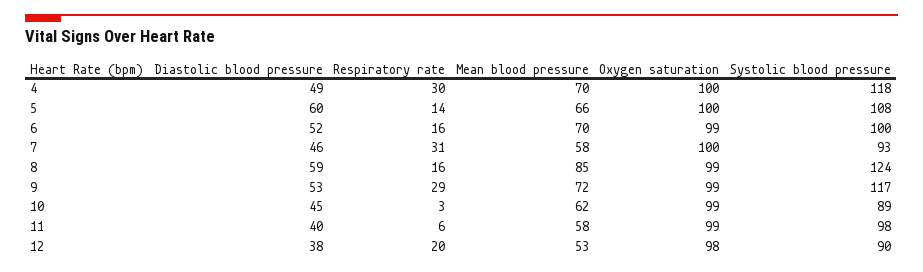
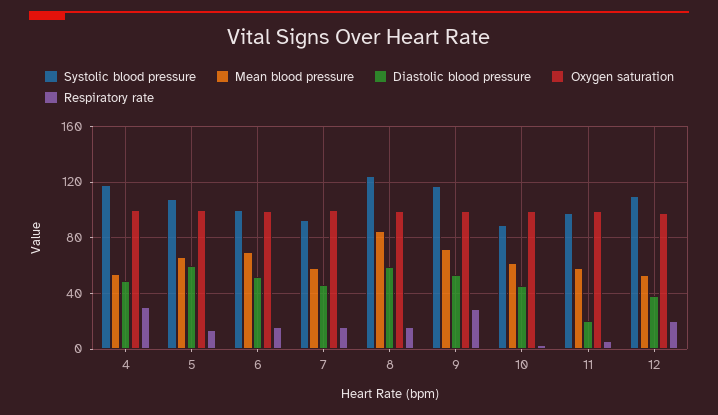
  {
    "Diastolic blood pressure": {
      "4": 49,
      "5": 60,
      "6": 52,
      "7": 46,
      "8": 59,
      "9": 53,
      "10": 45,
-     "11": 40,
+     "11": 20,
      "12": 38
    },
    "Respiratory rate": {
      "4": 30,
      "5": 14,
      "6": 16,
-     "7": 31,
+     "7": 15,
      "8": 16,
      "9": 29,
      "10": 3,
      "11": 6,
      "12": 20
    },
    "Mean blood pressure": {
-     "4": 70,
+     "4": 55,
      "5": 66,
      "6": 70,
      "7": 58,
      "8": 85,
      "9": 72,
      "10": 62,
      "11": 58,
      "12": 53
    },
    "Oxygen saturation": {
      "4": 100,
      "5": 100,
      "6": 99,
      "7": 100,
      "8": 99,
      "9": 99,
      "10": 99,
      "11": 99,
      "12": 98
    },
    "Systolic blood pressure": {
      "4": 118,
      "5": 108,
      "6": 100,
      "7": 93,
      "8": 124,
      "9": 117,
      "10": 89,
      "11": 98,
-     "12": 90
+     "12": 110
    }
  }

